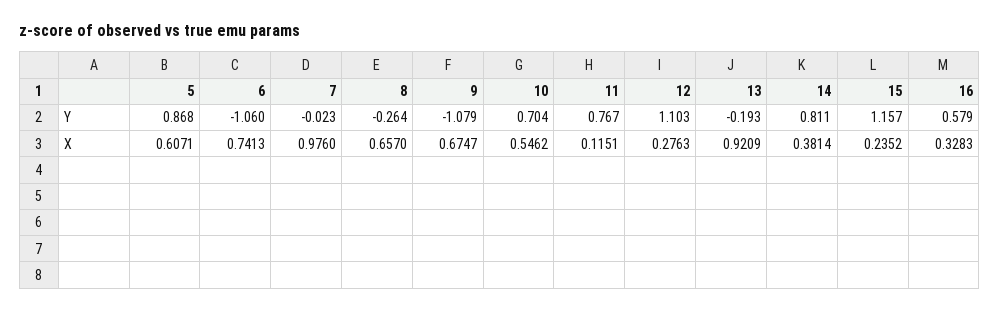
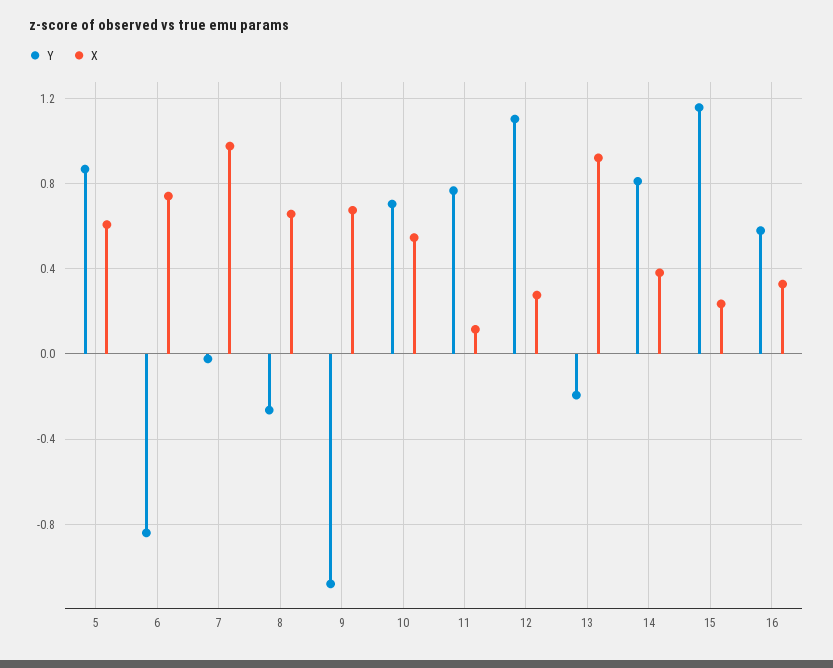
  {
    "Y": {
      "5": 0.868,
-     "6": -1.06,
+     "6": -0.85,
      "7": -0.023,
      "8": -0.264,
      "9": -1.079,
      "10": 0.704,
      "11": 0.767,
      "12": 1.103,
      "13": -0.193,
      "14": 0.811,
      "15": 1.157,
      "16": 0.579
    },
    "X": {
      "5": 0.6071,
      "6": 0.7413,
      "7": 0.976,
      "8": 0.657,
      "9": 0.6747,
      "10": 0.5462,
      "11": 0.1151,
      "12": 0.2763,
      "13": 0.9209,
      "14": 0.3814,
      "15": 0.2352,
      "16": 0.3283
    }
  }

